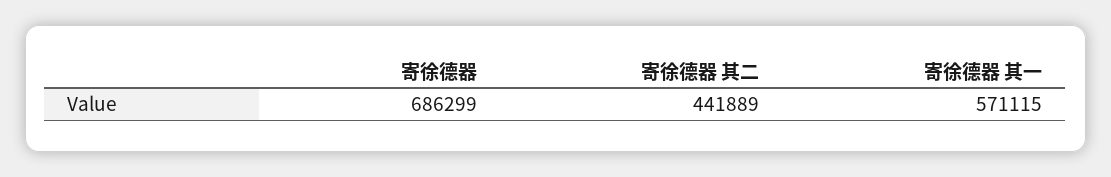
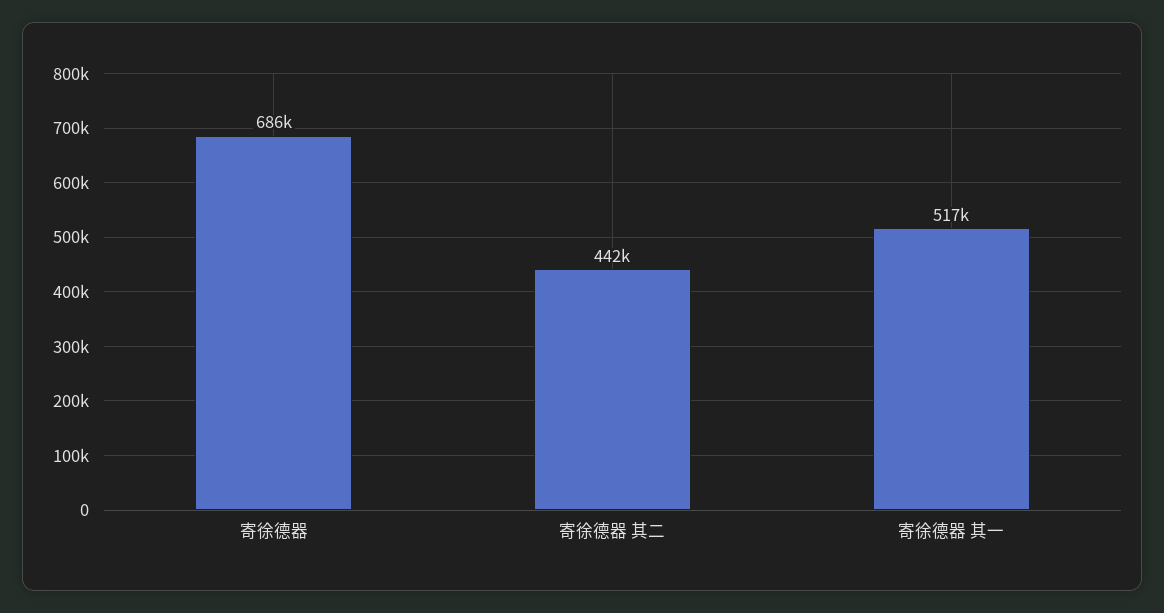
  {
    "寄徐德器": 686299,
    "寄徐德器 其二": 441889,
-   "寄徐德器 其一": 571115
+   "寄徐德器 其一": 517000
  }

